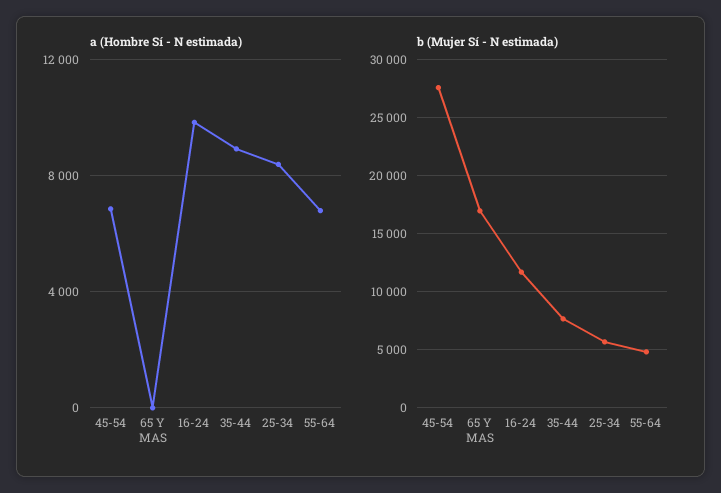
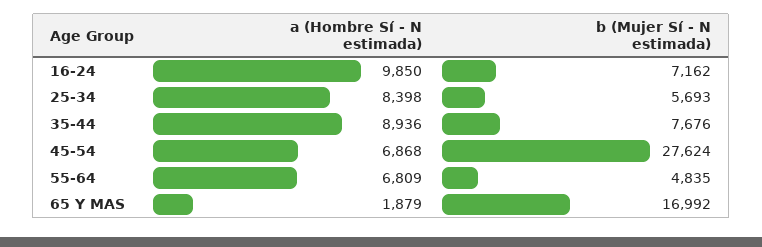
  {
    "a (Hombre Sí - N estimada)": {
      "45-54": 6868,
-     "65 Y MAS": 0,
+     "65 Y MAS": 1879,
      "16-24": 9850,
      "35-44": 8936,
      "25-34": 8398,
      "55-64": 6809
    },
    "b (Mujer Sí - N estimada)": {
      "45-54": 27624,
      "65 Y MAS": 16992,
-     "16-24": 12000,
+     "16-24": 7162,
      "35-44": 7676,
      "25-34": 5693,
      "55-64": 4835
    }
  }

